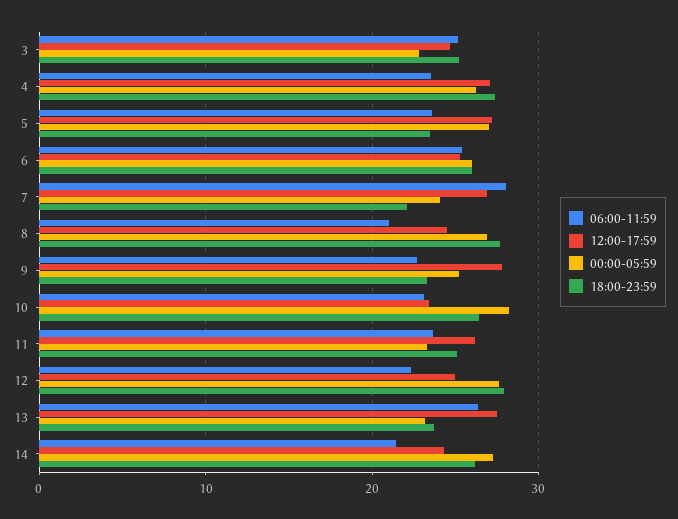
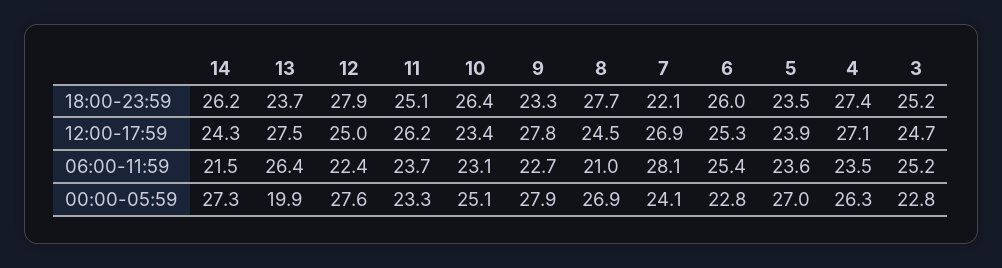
  {
    "06:00-11:59": {
      "3": 25.2,
      "4": 23.5,
      "5": 23.6,
      "6": 25.4,
      "7": 28.1,
      "8": 21,
      "9": 22.7,
      "10": 23.1,
      "11": 23.7,
      "12": 22.4,
      "13": 26.4,
      "14": 21.5
    },
    "12:00-17:59": {
      "3": 24.7,
      "4": 27.1,
-     "5": 27,
+     "5": 23.9,
      "6": 25.3,
      "7": 26.9,
      "8": 24.5,
      "9": 27.8,
      "10": 23.4,
      "11": 26.2,
      "12": 25,
      "13": 27.5,
      "14": 24.3
    },
    "00:00-05:59": {
      "3": 22.8,
      "4": 26.3,
      "5": 27,
-     "6": 26,
+     "6": 22.8,
      "7": 24.1,
      "8": 26.9,
-     "9": 25,
+     "9": 27.9,
-     "10": 28,
+     "10": 25.1,
      "11": 23.3,
      "12": 27.6,
-     "13": 23,
+     "13": 19.9,
      "14": 27.3
    },
    "18:00-23:59": {
      "3": 25.2,
      "4": 27.4,
      "5": 23.5,
      "6": 26,
      "7": 22.1,
      "8": 27.7,
      "9": 23.3,
      "10": 26.4,
      "11": 25.1,
      "12": 27.9,
      "13": 23.7,
      "14": 26.2
    }
  }

